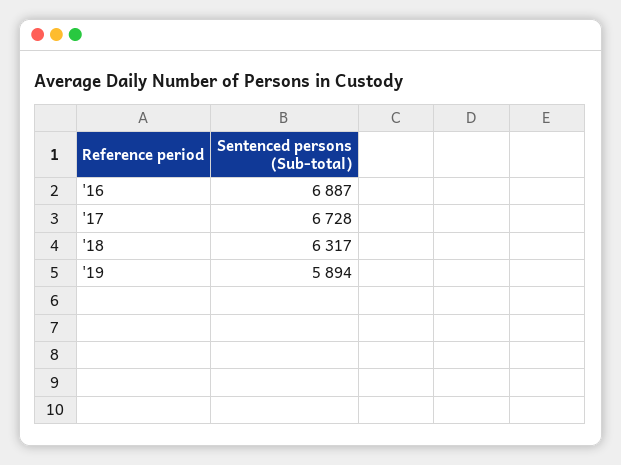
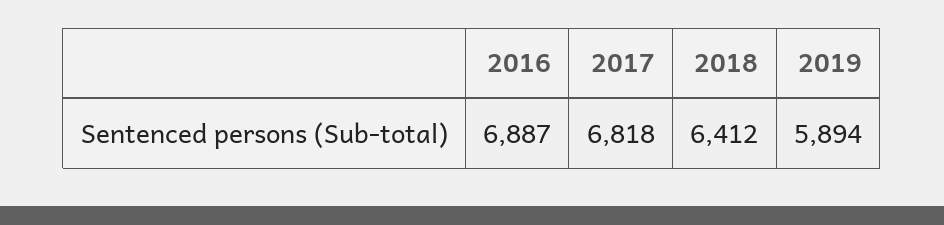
  {
    "'16": 6887,
-   "'17": 6728,
+   "'17": 6818,
-   "'18": 6317,
+   "'18": 6412,
    "'19": 5894
  }

